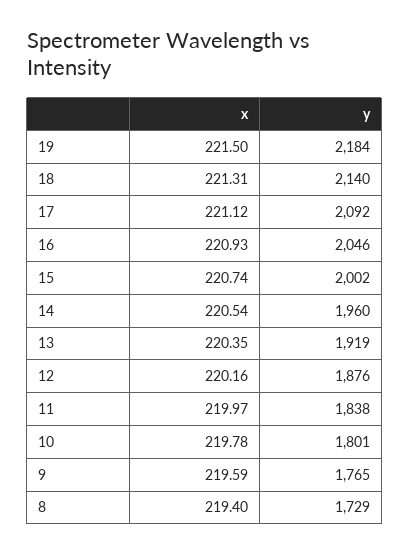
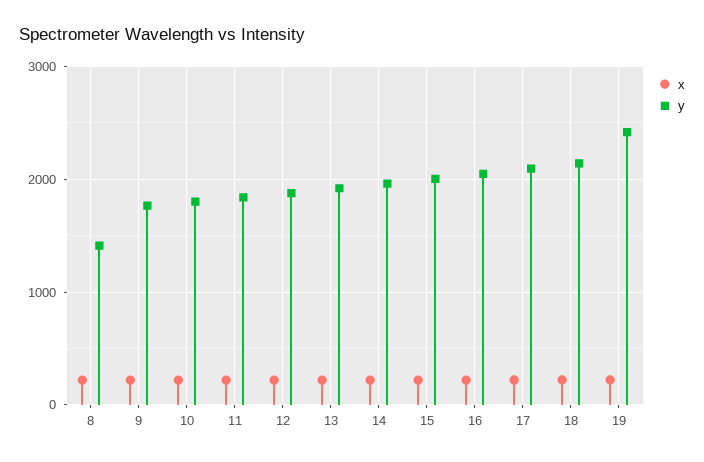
  {
    "x": {
      "19": 221.5,
      "18": 221.31,
      "17": 221.12,
      "16": 220.93,
      "15": 220.74,
      "14": 220.54,
      "13": 220.35,
      "12": 220.16,
      "11": 219.97,
      "10": 219.78,
      "9": 219.59,
      "8": 219.4
    },
    "y": {
-     "19": 2184,
+     "19": 2400,
      "18": 2140,
      "17": 2092,
      "16": 2046,
      "15": 2002,
      "14": 1960,
      "13": 1919,
      "12": 1876,
      "11": 1838,
      "10": 1801,
      "9": 1765,
-     "8": 1729
+     "8": 1400
    }
  }

